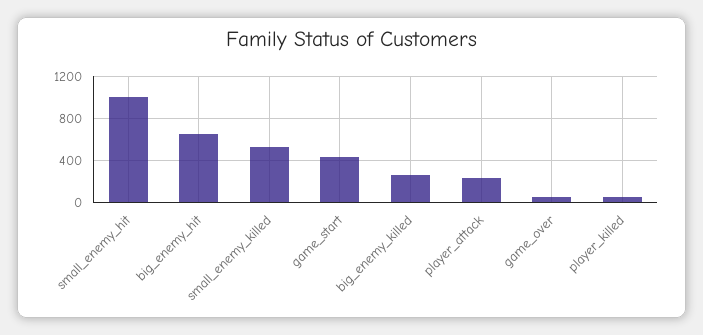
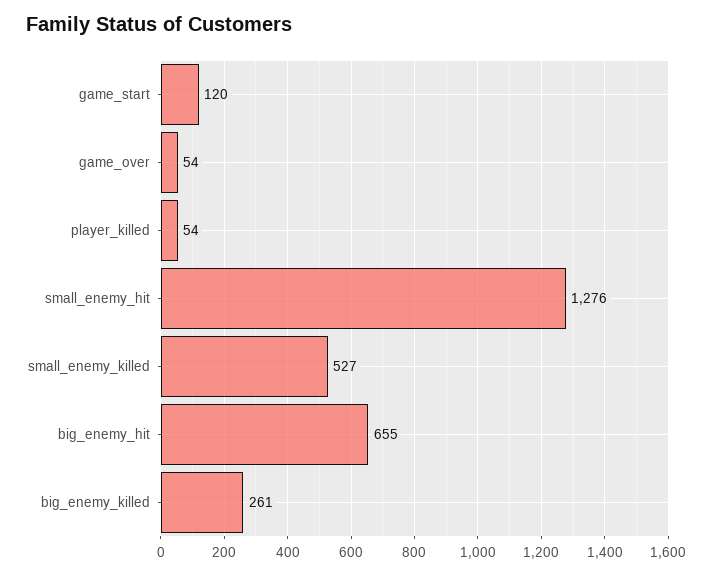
  {
-   "small_enemy_hit": 1000,
+   "small_enemy_hit": 1276,
    "big_enemy_hit": 655,
    "small_enemy_killed": 527,
-   "game_start": 400,
+   "game_start": 120,
    "big_enemy_killed": 261,
-   "player_attack": 200,
    "game_over": 54,
    "player_killed": 54
  }

